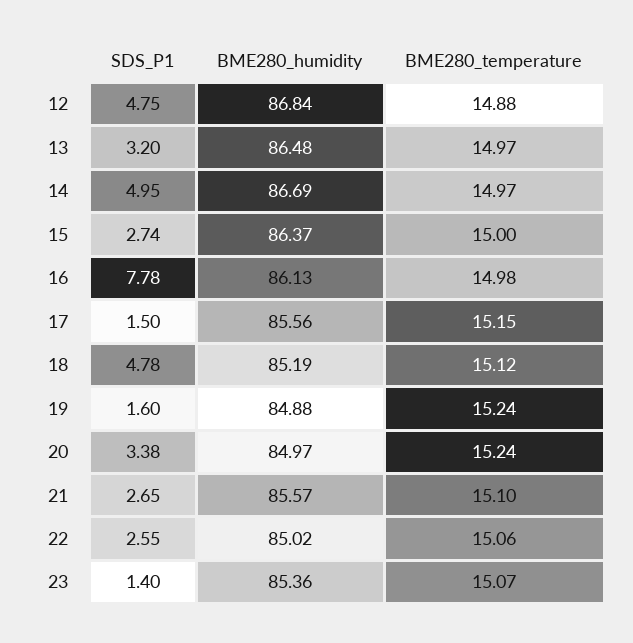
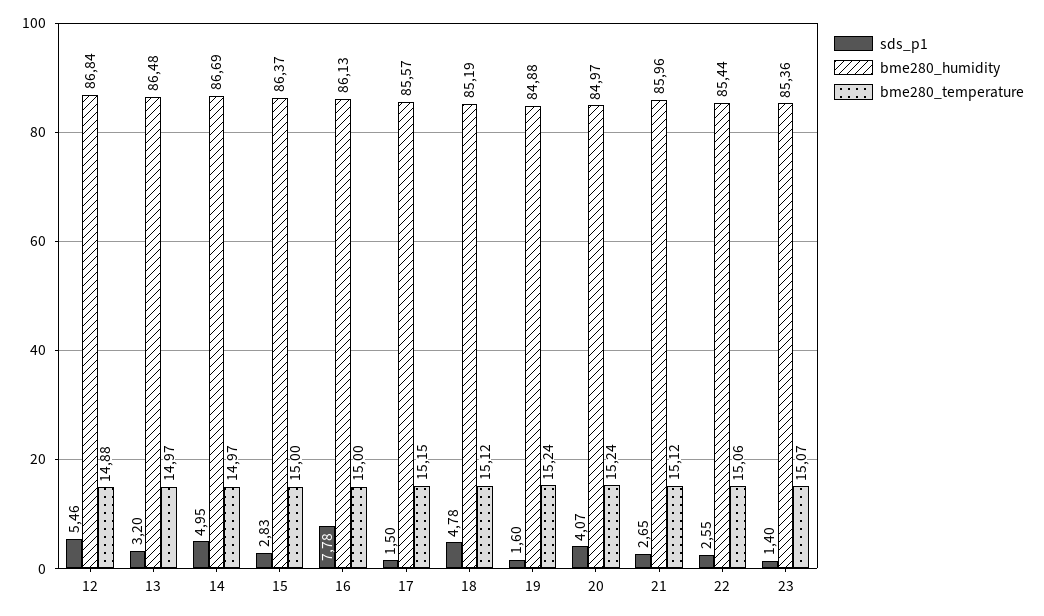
  {
    "SDS_P1": {
-     "12": 4.75,
+     "12": 5.46,
      "13": 3.2,
      "14": 4.95,
-     "15": 2.74,
+     "15": 2.83,
      "16": 7.78,
      "17": 1.5,
      "18": 4.78,
      "19": 1.6,
-     "20": 3.38,
+     "20": 4.07,
      "21": 2.65,
      "22": 2.55,
      "23": 1.4
    },
    "BME280_humidity": {
      "12": 86.84,
      "13": 86.48,
      "14": 86.69,
      "15": 86.37,
      "16": 86.13,
-     "17": 85.56,
+     "17": 85.57,
      "18": 85.19,
      "19": 84.88,
      "20": 84.97,
-     "21": 85.57,
+     "21": 85.96,
-     "22": 85.02,
+     "22": 85.44,
      "23": 85.36
    },
    "BME280_temperature": {
      "12": 14.88,
      "13": 14.97,
      "14": 14.97,
      "15": 15,
-     "16": 14.98,
+     "16": 15,
      "17": 15.15,
      "18": 15.12,
      "19": 15.24,
      "20": 15.24,
-     "21": 15.1,
+     "21": 15.12,
      "22": 15.06,
      "23": 15.07
    }
  }

